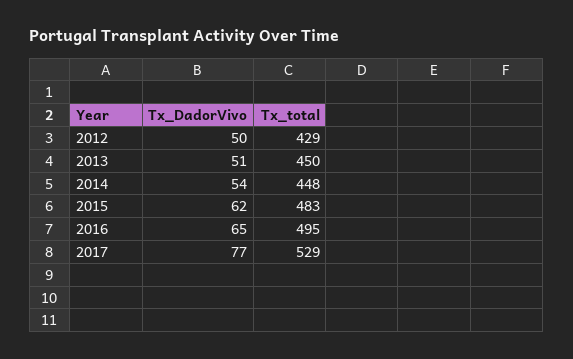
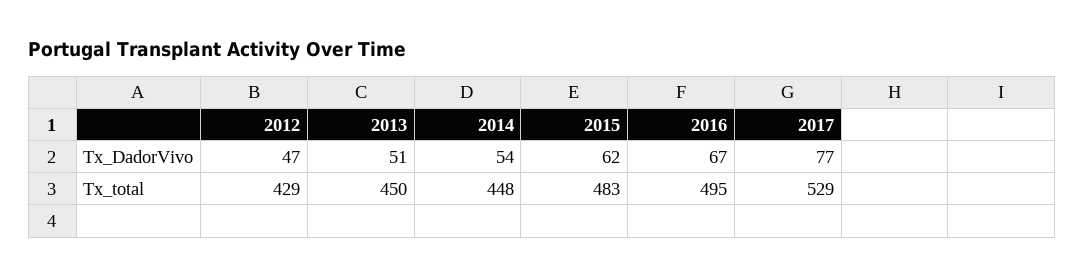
  {
    "Tx_DadorVivo": {
-     "2012": 50,
+     "2012": 47,
      "2013": 51,
      "2014": 54,
      "2015": 62,
-     "2016": 65,
+     "2016": 67,
      "2017": 77
    },
    "Tx_total": {
      "2012": 429,
      "2013": 450,
      "2014": 448,
      "2015": 483,
      "2016": 495,
      "2017": 529
    }
  }

